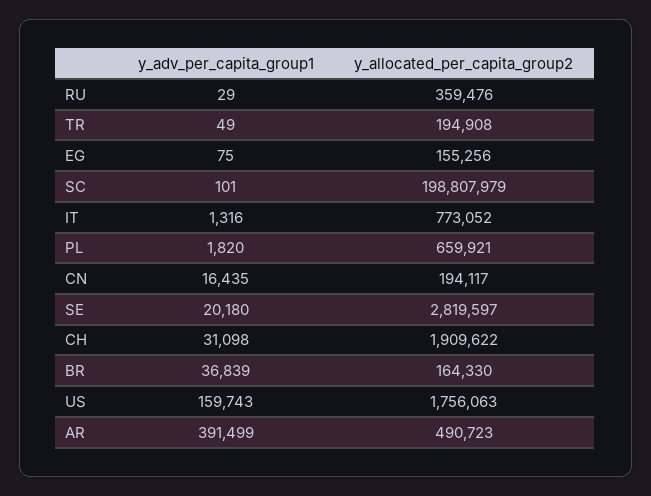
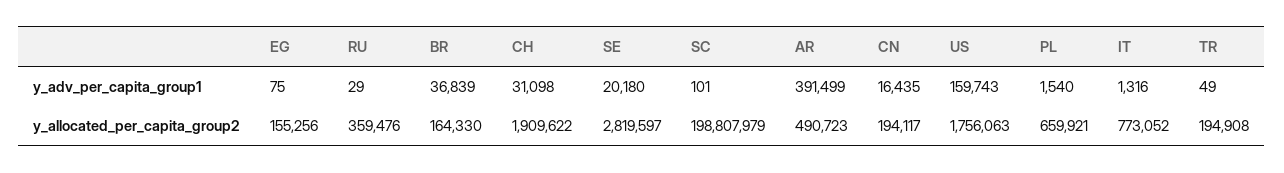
  {
    "y_adv_per_capita_group1": {
      "RU": 29,
      "TR": 49,
      "EG": 75,
      "SC": 101,
      "IT": 1316,
-     "PL": 1820,
+     "PL": 1540,
      "CN": 16435,
      "SE": 20180,
      "CH": 31098,
      "BR": 36839,
      "US": 159743,
      "AR": 391499
    },
    "y_allocated_per_capita_group2": {
      "RU": 359476,
      "TR": 194908,
      "EG": 155256,
      "SC": 198807979,
      "IT": 773052,
      "PL": 659921,
      "CN": 194117,
      "SE": 2819597,
      "CH": 1909622,
      "BR": 164330,
      "US": 1756063,
      "AR": 490723
    }
  }

